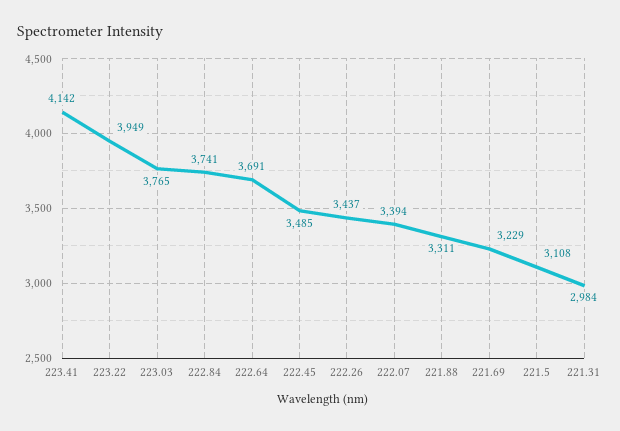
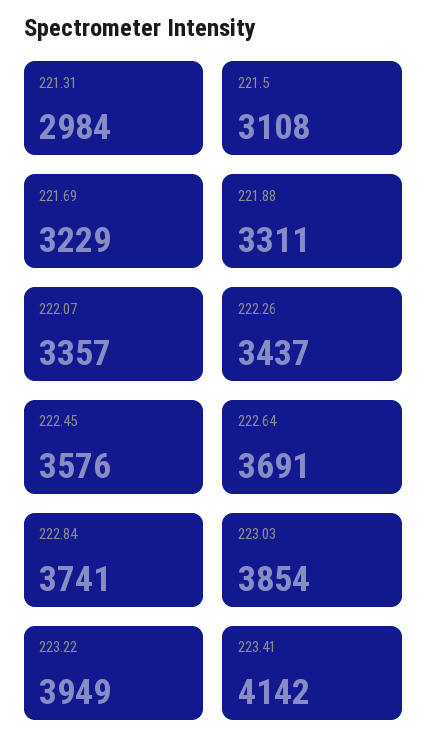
  {
    "223.41": 4142,
    "223.22": 3949,
-   "223.03": 3765,
+   "223.03": 3854,
    "222.84": 3741,
    "222.64": 3691,
-   "222.45": 3485,
+   "222.45": 3576,
    "222.26": 3437,
-   "222.07": 3394,
+   "222.07": 3357,
    "221.88": 3311,
    "221.69": 3229,
    "221.5": 3108,
    "221.31": 2984
  }

